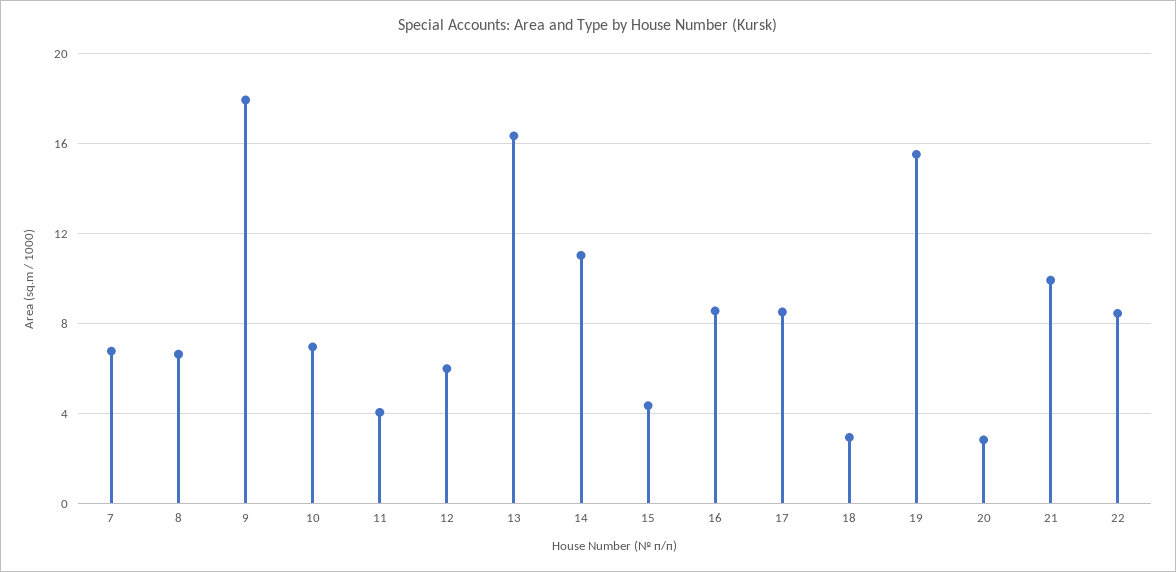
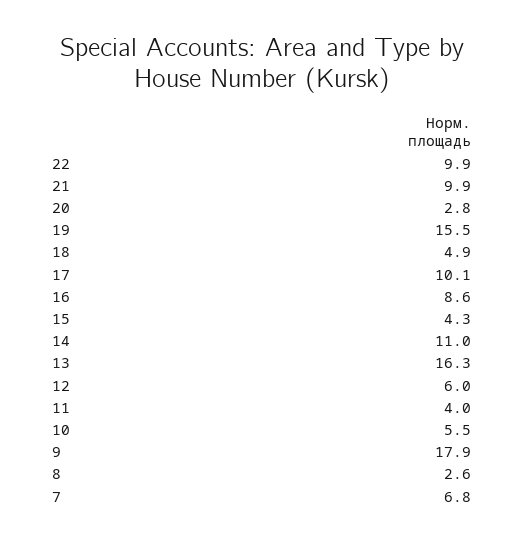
  {
    "7": 6.8,
-   "8": 6.5,
+   "8": 2.6,
    "9": 17.9,
-   "10": 7,
+   "10": 5.5,
    "11": 4,
    "12": 6,
    "13": 16.3,
    "14": 11,
    "15": 4.3,
    "16": 8.6,
-   "17": 8.5,
+   "17": 10.1,
-   "18": 3,
+   "18": 4.9,
    "19": 15.5,
    "20": 2.8,
    "21": 9.9,
-   "22": 8.5
+   "22": 9.9
  }

